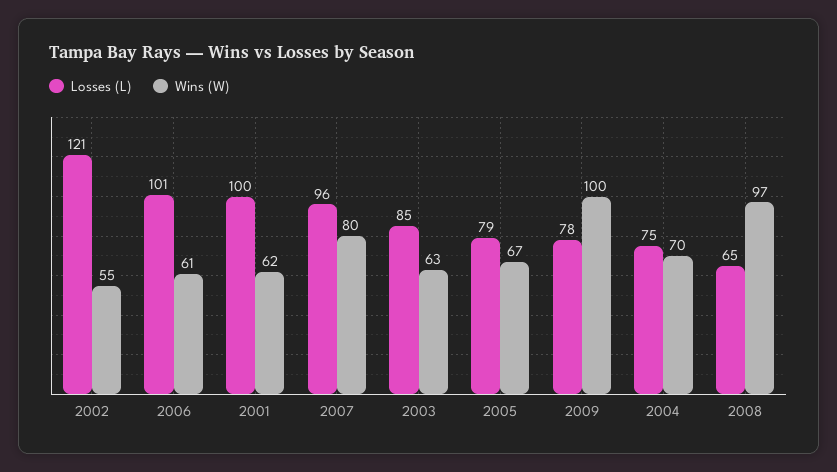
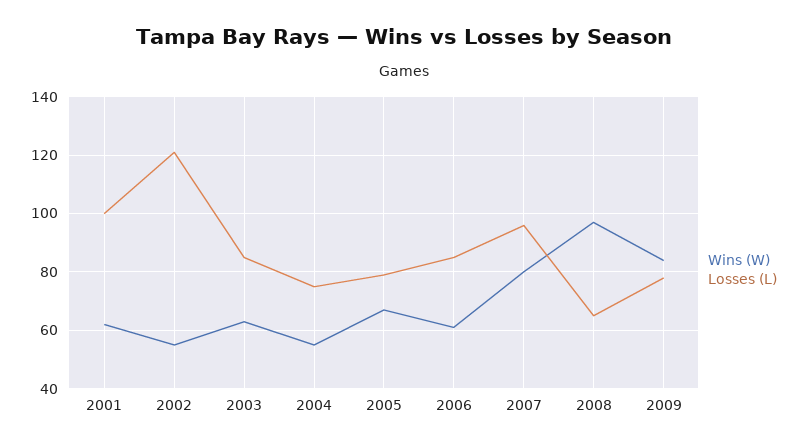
  {
    "Losses (L)": {
      "2002": 121,
-     "2006": 101,
+     "2006": 85,
      "2001": 100,
      "2007": 96,
      "2003": 85,
      "2005": 79,
      "2009": 78,
      "2004": 75,
      "2008": 65
    },
    "Wins (W)": {
      "2002": 55,
      "2006": 61,
      "2001": 62,
      "2007": 80,
      "2003": 63,
      "2005": 67,
-     "2009": 100,
+     "2009": 85,
-     "2004": 70,
+     "2004": 55,
      "2008": 97
    }
  }

